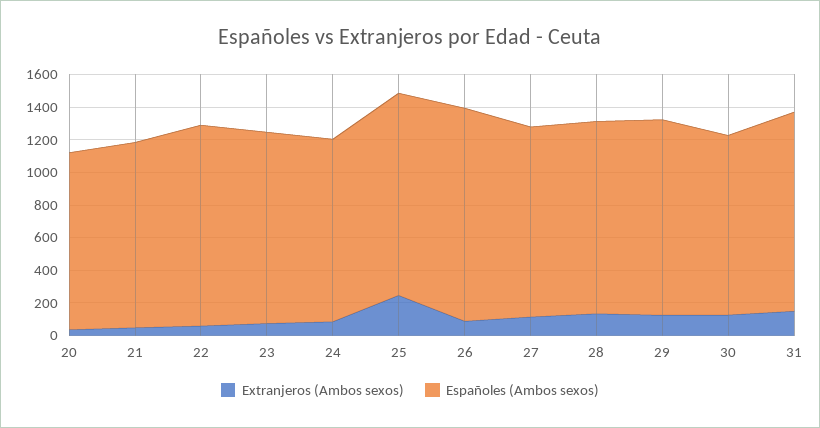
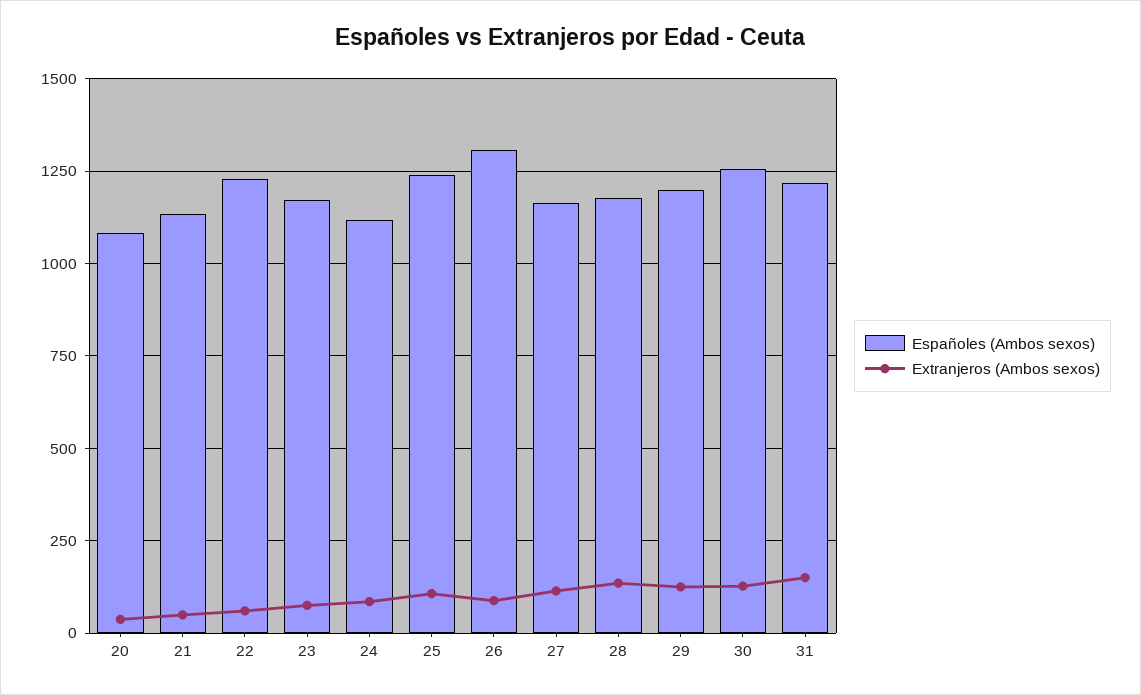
  {
    "Extranjeros (Ambos sexos)": {
      "20": 25,
      "21": 50,
      "22": 50,
      "23": 75,
      "24": 75,
-     "25": 250,
+     "25": 100,
      "26": 100,
      "27": 125,
      "28": 125,
      "29": 125,
      "30": 125,
      "31": 150
    },
    "Españoles (Ambos sexos)": {
      "20": 1075,
      "21": 1125,
      "22": 1225,
      "23": 1175,
      "24": 1125,
      "25": 1250,
      "26": 1300,
      "27": 1175,
      "28": 1175,
      "29": 1200,
-     "30": 1100,
+     "30": 1250,
      "31": 1225
    }
  }

